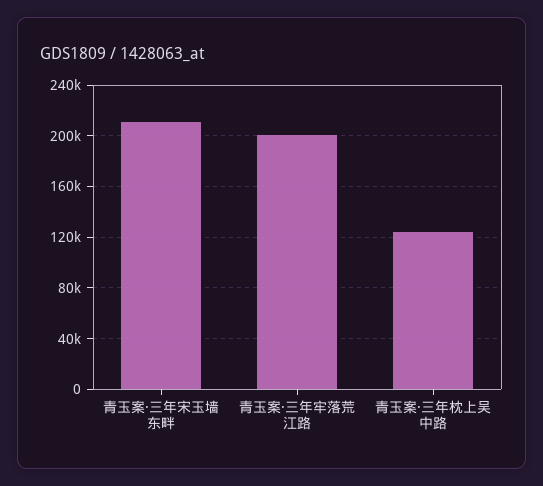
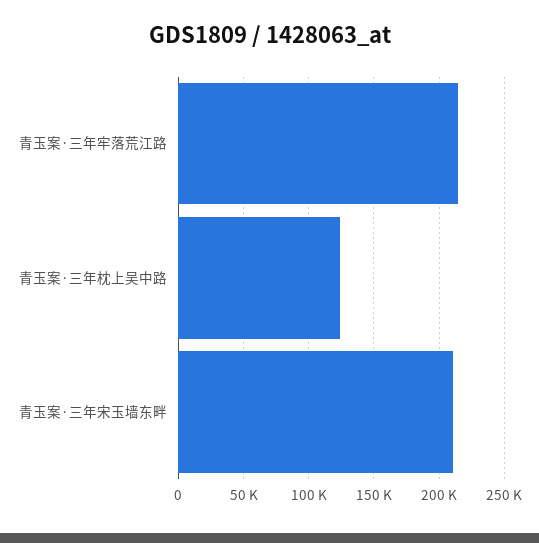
  {
    "青玉案·三年宋玉墙东畔": 210000,
-   "青玉案·三年牢落荒江路": 200000,
+   "青玉案·三年牢落荒江路": 215000,
    "青玉案·三年枕上吴中路": 125000
  }

